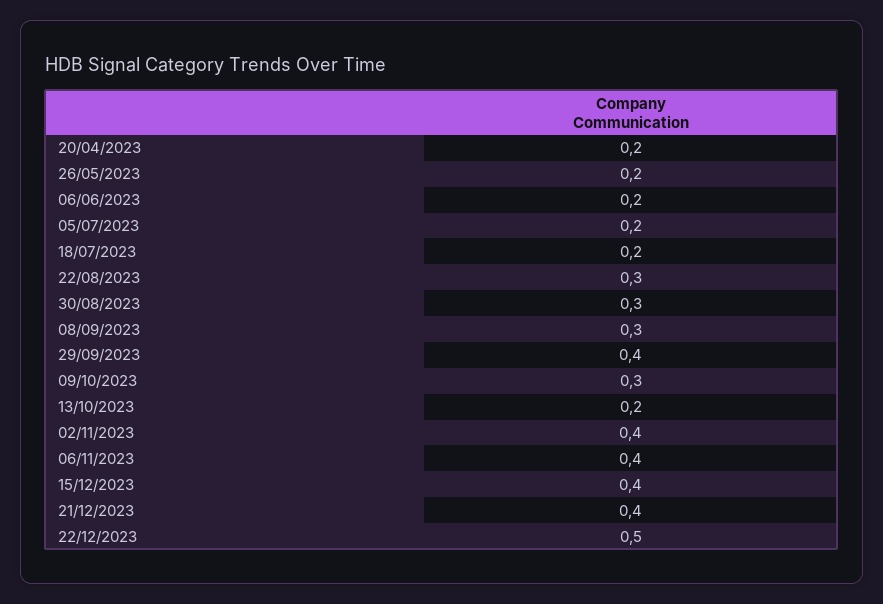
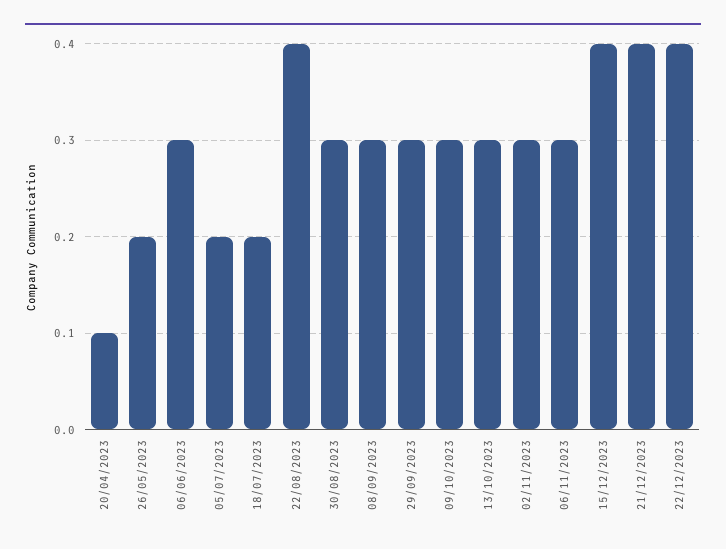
  {
-   "20/04/2023": 0.2,
+   "20/04/2023": 0.1,
    "26/05/2023": 0.2,
-   "06/06/2023": 0.2,
+   "06/06/2023": 0.3,
    "05/07/2023": 0.2,
    "18/07/2023": 0.2,
-   "22/08/2023": 0.3,
+   "22/08/2023": 0.4,
    "30/08/2023": 0.3,
    "08/09/2023": 0.3,
-   "29/09/2023": 0.4,
+   "29/09/2023": 0.3,
    "09/10/2023": 0.3,
-   "13/10/2023": 0.2,
+   "13/10/2023": 0.3,
-   "02/11/2023": 0.4,
+   "02/11/2023": 0.3,
-   "06/11/2023": 0.4,
+   "06/11/2023": 0.3,
    "15/12/2023": 0.4,
    "21/12/2023": 0.4,
-   "22/12/2023": 0.5
+   "22/12/2023": 0.4
  }

